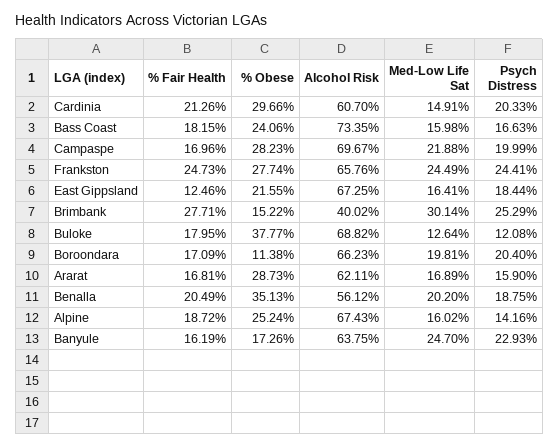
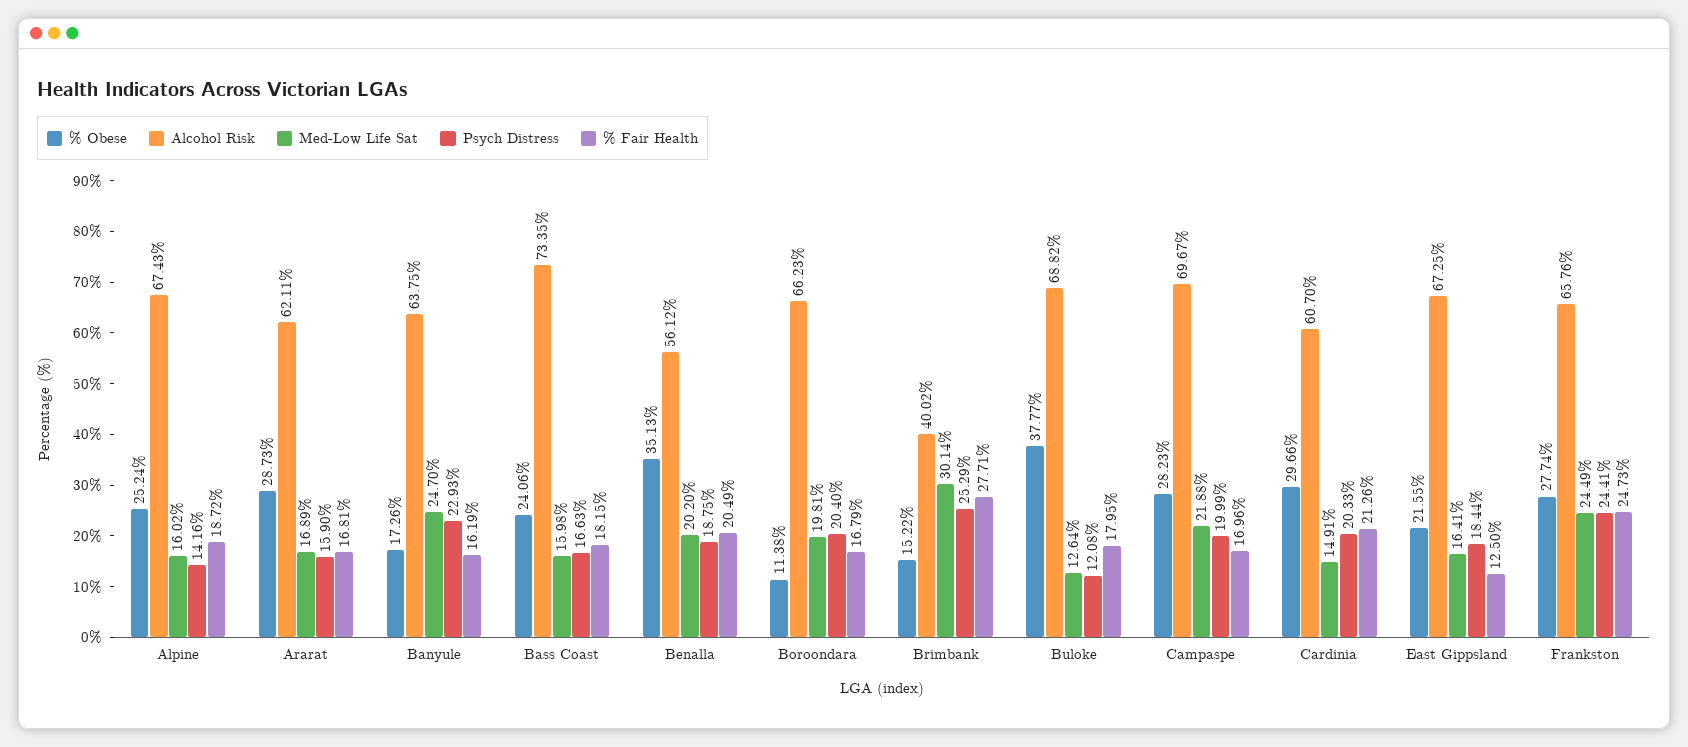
  {
    "% Fair Health": {
      "Cardinia": 21.26,
      "Bass Coast": 18.15,
      "Campaspe": 16.96,
      "Frankston": 24.73,
-     "East Gippsland": 12.46,
+     "East Gippsland": 12.5,
      "Brimbank": 27.71,
      "Buloke": 17.95,
-     "Boroondara": 17.09,
+     "Boroondara": 16.79,
      "Ararat": 16.81,
      "Benalla": 20.49,
      "Alpine": 18.72,
      "Banyule": 16.19
    },
    "% Obese": {
      "Cardinia": 29.66,
      "Bass Coast": 24.06,
      "Campaspe": 28.23,
      "Frankston": 27.74,
      "East Gippsland": 21.55,
      "Brimbank": 15.22,
      "Buloke": 37.77,
      "Boroondara": 11.38,
      "Ararat": 28.73,
      "Benalla": 35.13,
      "Alpine": 25.24,
      "Banyule": 17.26
    },
    "Alcohol Risk": {
      "Cardinia": 60.7,
      "Bass Coast": 73.35,
      "Campaspe": 69.67,
      "Frankston": 65.76,
      "East Gippsland": 67.25,
      "Brimbank": 40.02,
      "Buloke": 68.82,
      "Boroondara": 66.23,
      "Ararat": 62.11,
      "Benalla": 56.12,
      "Alpine": 67.43,
      "Banyule": 63.75
    },
    "Med-Low Life Sat": {
      "Cardinia": 14.91,
      "Bass Coast": 15.98,
      "Campaspe": 21.88,
      "Frankston": 24.49,
      "East Gippsland": 16.41,
      "Brimbank": 30.14,
      "Buloke": 12.64,
      "Boroondara": 19.81,
      "Ararat": 16.89,
      "Benalla": 20.2,
      "Alpine": 16.02,
      "Banyule": 24.7
    },
    "Psych Distress": {
      "Cardinia": 20.33,
      "Bass Coast": 16.63,
      "Campaspe": 19.99,
      "Frankston": 24.41,
      "East Gippsland": 18.44,
      "Brimbank": 25.29,
      "Buloke": 12.08,
      "Boroondara": 20.4,
      "Ararat": 15.9,
      "Benalla": 18.75,
      "Alpine": 14.16,
      "Banyule": 22.93
    }
  }

